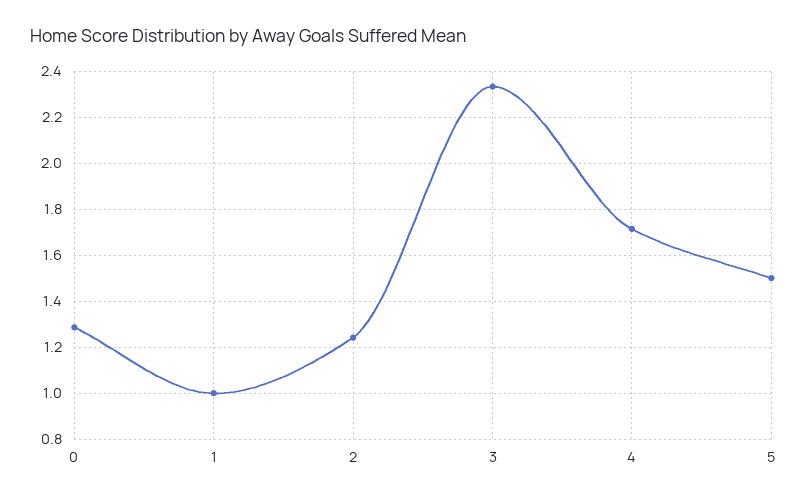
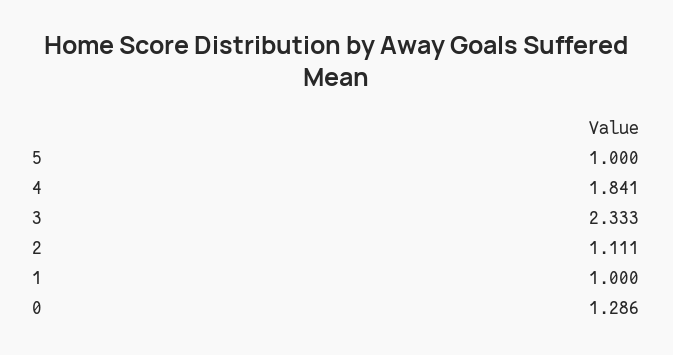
  {
    "0": 1.286,
    "1": 1,
-   "2": 1.25,
+   "2": 1.111,
    "3": 2.333,
-   "4": 1.7,
+   "4": 1.841,
-   "5": 1.5
+   "5": 1
  }

